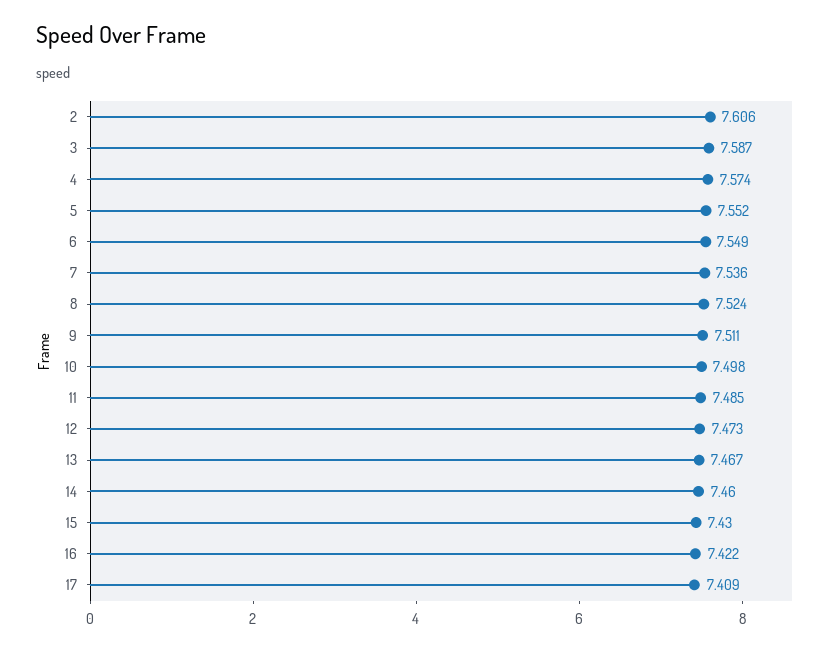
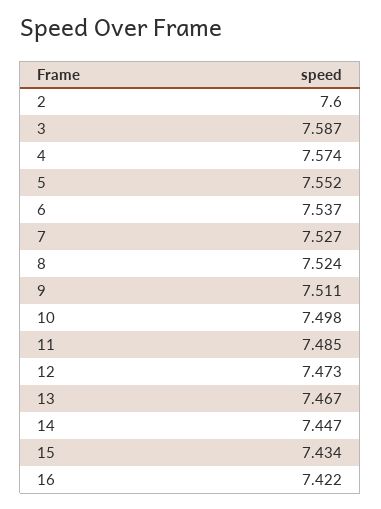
  {
-   "2": 7.606,
+   "2": 7.6,
    "3": 7.587,
    "4": 7.574,
    "5": 7.552,
-   "6": 7.549,
+   "6": 7.537,
-   "7": 7.536,
+   "7": 7.527,
    "8": 7.524,
    "9": 7.511,
    "10": 7.498,
    "11": 7.485,
    "12": 7.473,
    "13": 7.467,
-   "14": 7.46,
+   "14": 7.447,
-   "15": 7.43,
+   "15": 7.434,
-   "16": 7.422,
+   "16": 7.422
-   "17": 7.409
  }

